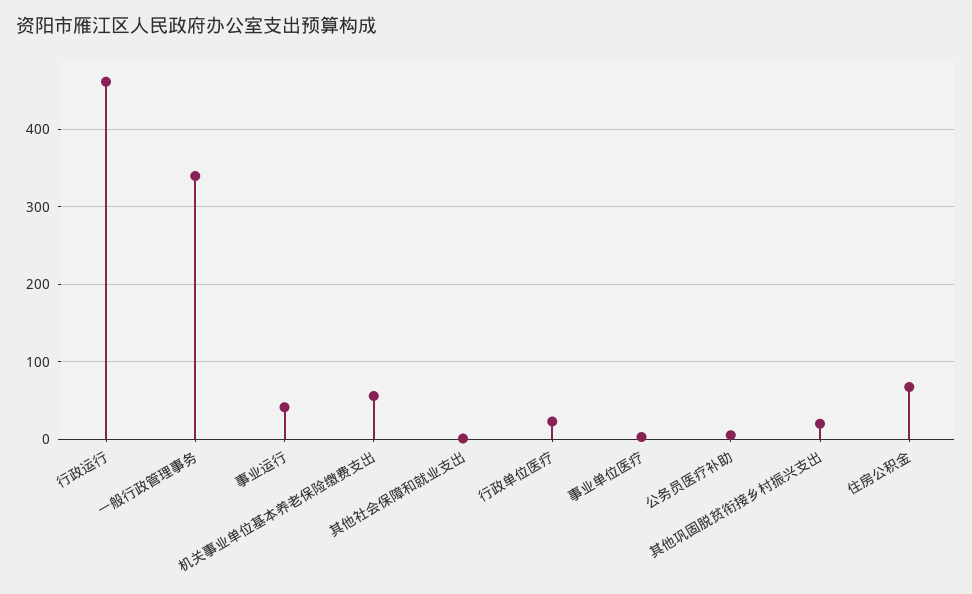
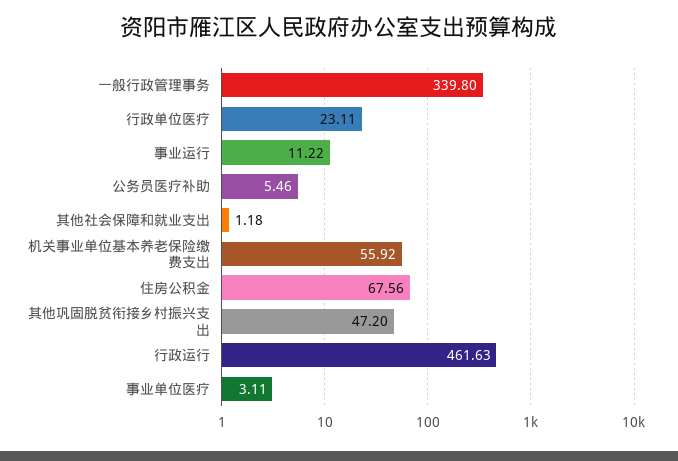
  {
    "行政运行": 461.63,
    "一般行政管理事务": 339.8,
-   "事业运行": 40,
+   "事业运行": 11.22,
    "机关事业单位基本养老保险缴费支出": 55.92,
    "其他社会保障和就业支出": 1.18,
    "行政单位医疗": 23.11,
    "事业单位医疗": 3.11,
    "公务员医疗补助": 5.46,
-   "其他巩固脱贫衔接乡村振兴支出": 20,
+   "其他巩固脱贫衔接乡村振兴支出": 47.2,
    "住房公积金": 67.56
  }

